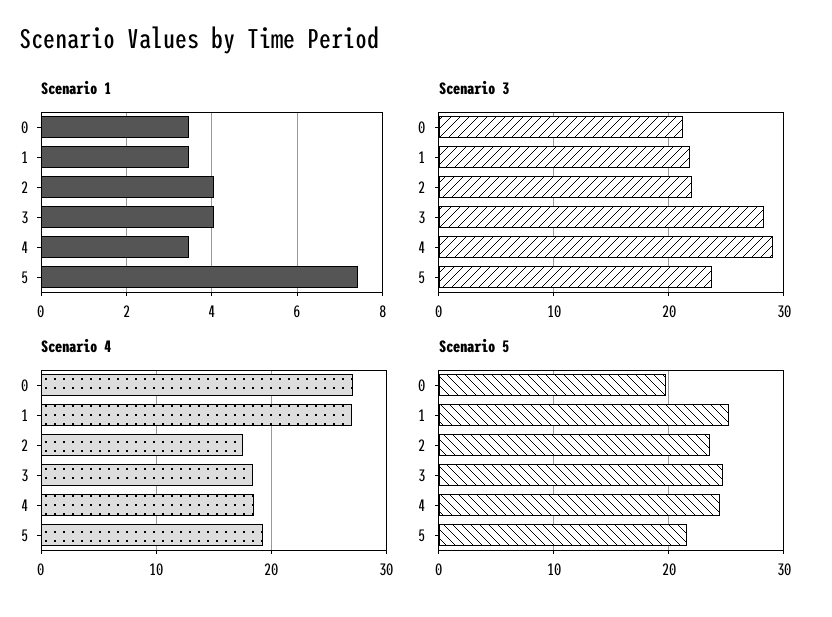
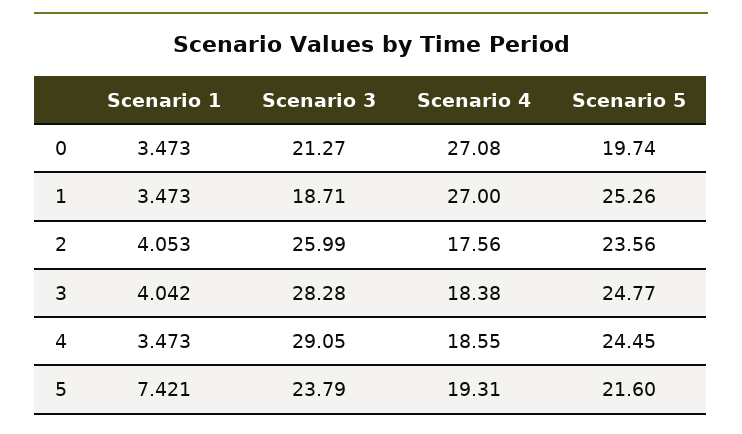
  {
    "Scenario 1": {
      "0": 3.473,
      "1": 3.473,
      "2": 4.053,
      "3": 4.042,
      "4": 3.473,
      "5": 7.421
    },
    "Scenario 3": {
      "0": 21.27,
-     "1": 22,
+     "1": 18.71,
-     "2": 22,
+     "2": 25.99,
      "3": 28.28,
      "4": 29.05,
      "5": 23.79
    },
    "Scenario 4": {
      "0": 27.08,
      "1": 27,
      "2": 17.56,
      "3": 18.38,
      "4": 18.55,
      "5": 19.31
    },
    "Scenario 5": {
      "0": 19.74,
      "1": 25.26,
      "2": 23.56,
      "3": 24.77,
      "4": 24.45,
      "5": 21.6
    }
  }

